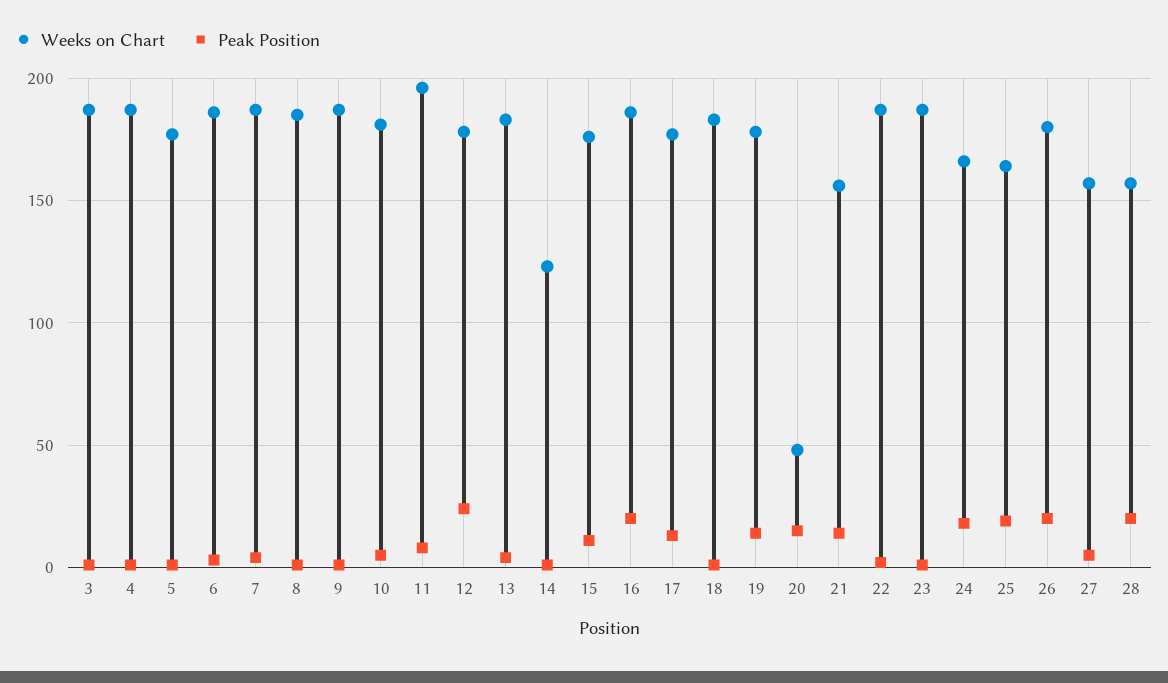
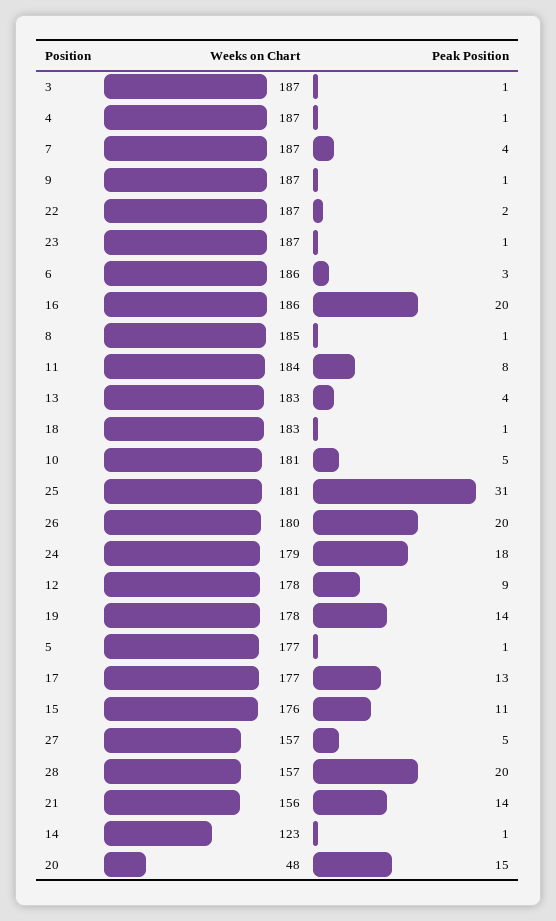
  {
    "Weeks on Chart": {
      "3": 187,
      "4": 187,
      "5": 177,
      "6": 186,
      "7": 187,
      "8": 185,
      "9": 187,
      "10": 181,
-     "11": 195,
+     "11": 184,
      "12": 178,
      "13": 183,
      "14": 123,
      "15": 176,
      "16": 186,
      "17": 177,
      "18": 183,
      "19": 178,
      "20": 48,
      "21": 156,
      "22": 187,
      "23": 187,
-     "24": 165,
+     "24": 179,
-     "25": 165,
+     "25": 181,
      "26": 180,
      "27": 157,
      "28": 157
    },
    "Peak Position": {
      "3": 1,
      "4": 1,
      "5": 1,
      "6": 3,
      "7": 4,
      "8": 1,
      "9": 1,
      "10": 5,
      "11": 8,
-     "12": 25,
+     "12": 9,
      "13": 4,
      "14": 1,
      "15": 11,
      "16": 20,
      "17": 13,
      "18": 1,
      "19": 14,
      "20": 15,
      "21": 14,
      "22": 2,
      "23": 1,
      "24": 18,
-     "25": 20,
+     "25": 31,
      "26": 20,
      "27": 5,
      "28": 20
    }
  }

